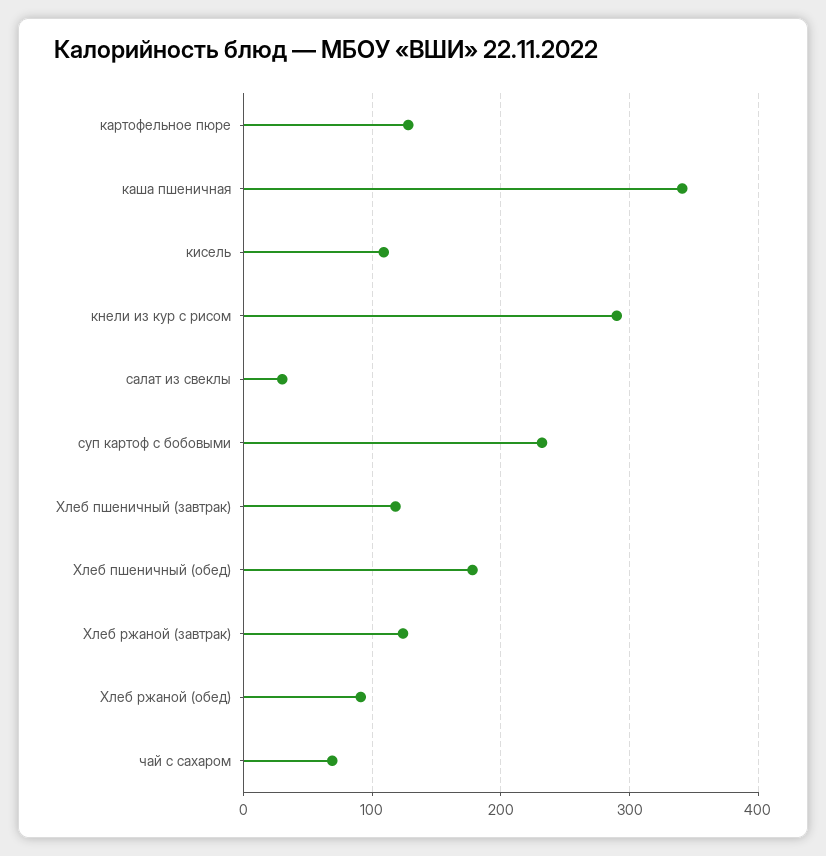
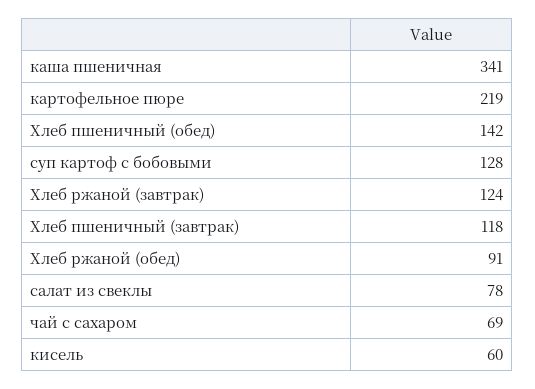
  {
-   "картофельное пюре": 130,
+   "картофельное пюре": 219,
    "каша пшеничная": 341,
-   "кисель": 110,
+   "кисель": 60,
-   "кнели из кур с рисом": 290,
-   "салат из свеклы": 30,
+   "салат из свеклы": 78,
-   "суп картоф с бобовыми": 230,
+   "суп картоф с бобовыми": 128,
    "Хлеб пшеничный (завтрак)": 118,
-   "Хлеб пшеничный (обед)": 180,
+   "Хлеб пшеничный (обед)": 142,
    "Хлеб ржаной (завтрак)": 124,
    "Хлеб ржаной (обед)": 91,
    "чай с сахаром": 69
  }

